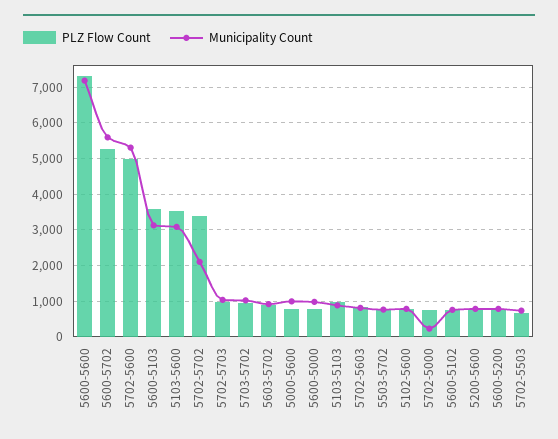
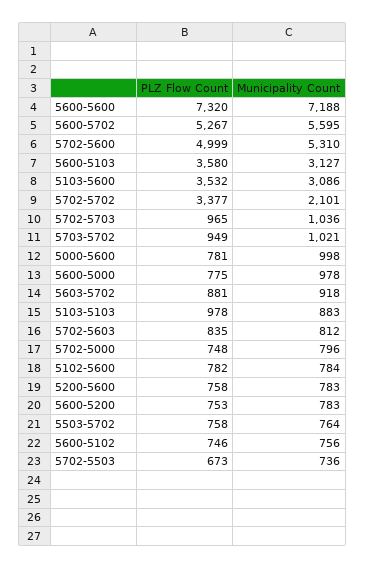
  {
    "PLZ Flow Count": {
      "5600-5600": 7320,
      "5600-5702": 5267,
      "5702-5600": 4999,
      "5600-5103": 3580,
      "5103-5600": 3532,
      "5702-5702": 3377,
      "5702-5703": 965,
      "5703-5702": 949,
      "5603-5702": 881,
      "5000-5600": 781,
      "5600-5000": 775,
      "5103-5103": 978,
      "5702-5603": 835,
      "5503-5702": 758,
      "5102-5600": 782,
      "5702-5000": 748,
      "5600-5102": 746,
      "5200-5600": 758,
      "5600-5200": 753,
      "5702-5503": 673
    },
    "Municipality Count": {
      "5600-5600": 7188,
      "5600-5702": 5595,
      "5702-5600": 5310,
      "5600-5103": 3127,
      "5103-5600": 3086,
      "5702-5702": 2101,
      "5702-5703": 1036,
      "5703-5702": 1021,
      "5603-5702": 918,
      "5000-5600": 998,
      "5600-5000": 978,
      "5103-5103": 883,
      "5702-5603": 812,
      "5503-5702": 764,
      "5102-5600": 784,
-     "5702-5000": 200,
+     "5702-5000": 796,
      "5600-5102": 756,
      "5200-5600": 783,
      "5600-5200": 783,
      "5702-5503": 736
    }
  }

